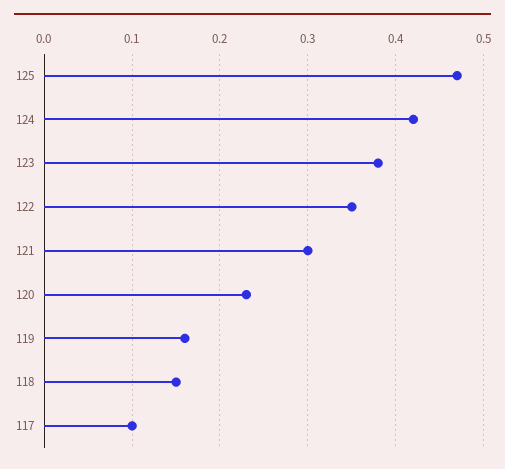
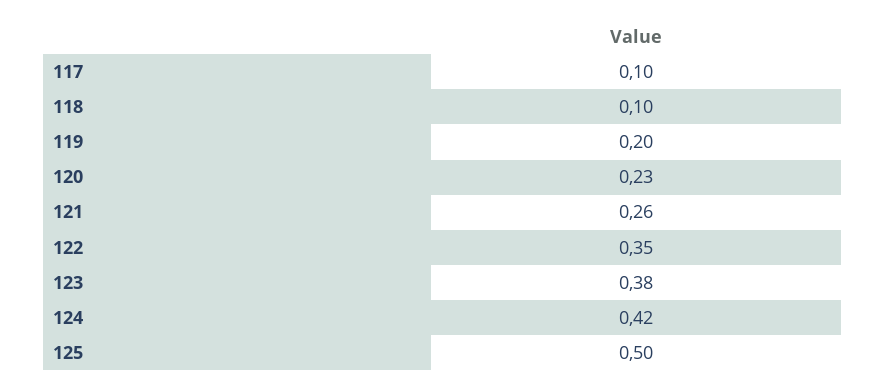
  {
-   "125": 0.47,
+   "125": 0.5,
    "124": 0.42,
    "123": 0.38,
    "122": 0.35,
-   "121": 0.3,
+   "121": 0.26,
    "120": 0.23,
-   "119": 0.16,
+   "119": 0.2,
-   "118": 0.15,
+   "118": 0.1,
    "117": 0.1
  }

